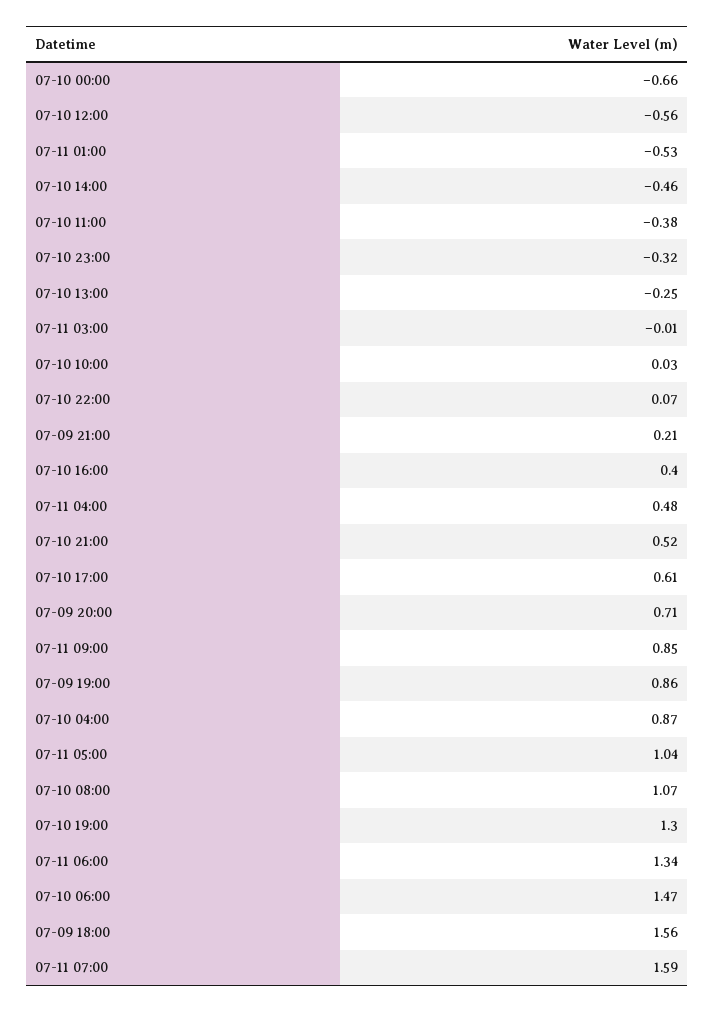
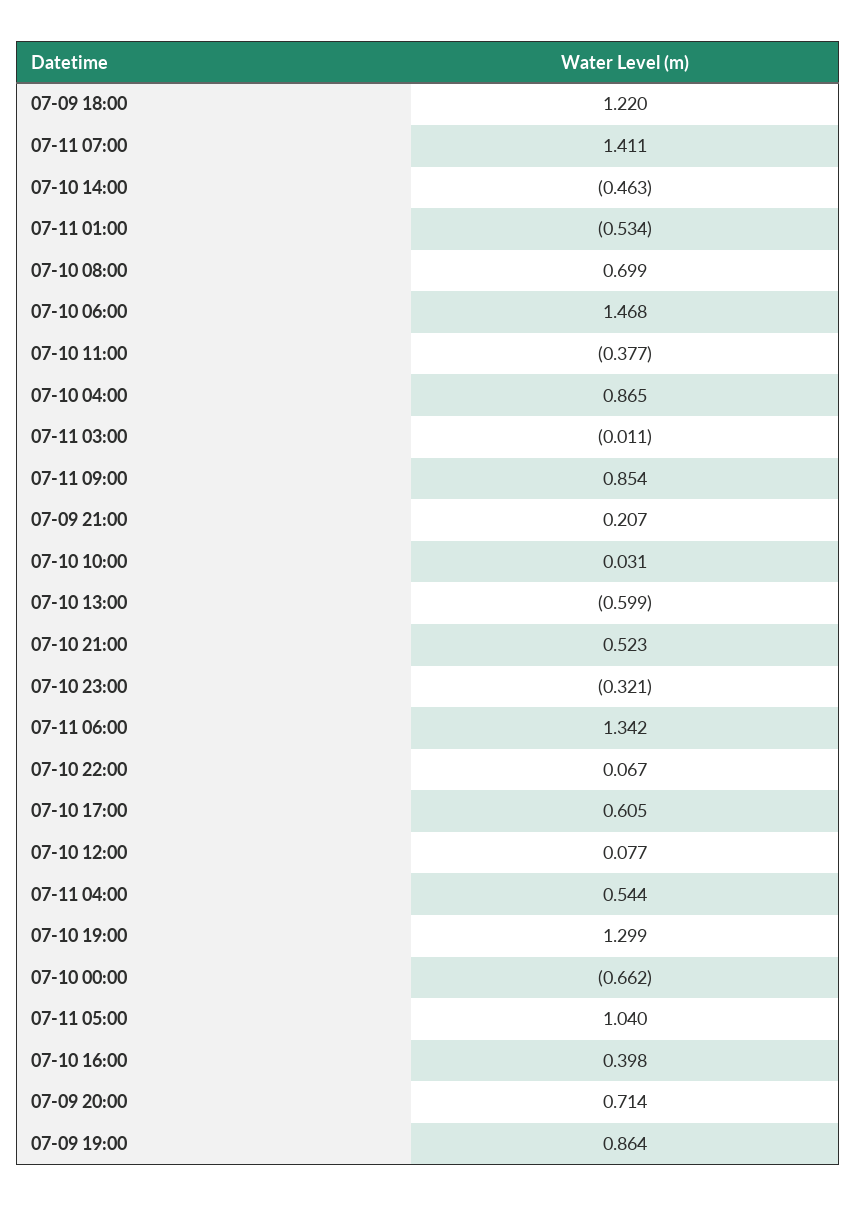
  {
    "07-10 00:00": -0.662,
-   "07-10 12:00": -0.56,
+   "07-10 12:00": 0.077,
    "07-11 01:00": -0.534,
    "07-10 14:00": -0.463,
    "07-10 11:00": -0.377,
    "07-10 23:00": -0.321,
-   "07-10 13:00": -0.25,
+   "07-10 13:00": -0.599,
    "07-11 03:00": -0.011,
    "07-10 10:00": 0.031,
    "07-10 22:00": 0.067,
    "07-09 21:00": 0.207,
    "07-10 16:00": 0.398,
-   "07-11 04:00": 0.48,
+   "07-11 04:00": 0.544,
    "07-10 21:00": 0.523,
    "07-10 17:00": 0.605,
    "07-09 20:00": 0.714,
    "07-11 09:00": 0.854,
    "07-09 19:00": 0.864,
    "07-10 04:00": 0.865,
    "07-11 05:00": 1.04,
-   "07-10 08:00": 1.07,
+   "07-10 08:00": 0.699,
    "07-10 19:00": 1.299,
    "07-11 06:00": 1.342,
    "07-10 06:00": 1.468,
-   "07-09 18:00": 1.56,
+   "07-09 18:00": 1.22,
-   "07-11 07:00": 1.59
+   "07-11 07:00": 1.411
  }

